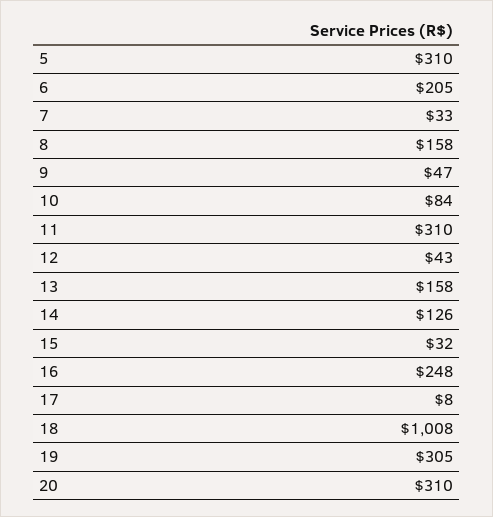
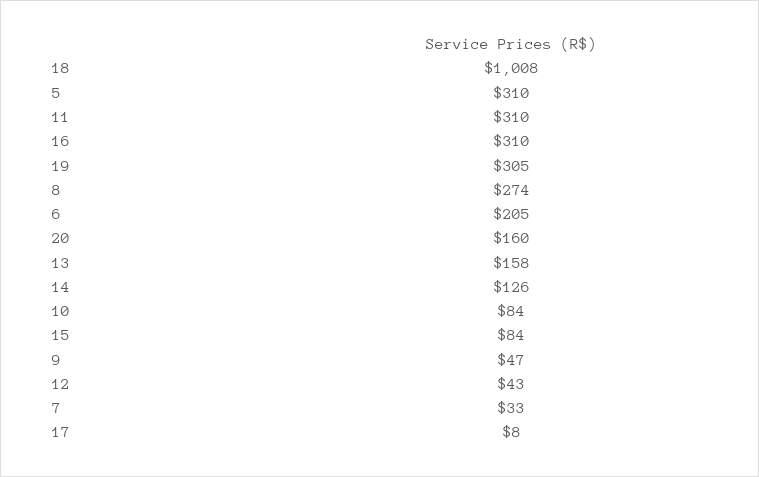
  {
    "5": 310,
    "6": 205,
    "7": 33,
-   "8": 158,
+   "8": 274,
    "9": 47,
    "10": 84,
    "11": 310,
    "12": 43,
    "13": 158,
    "14": 126,
-   "15": 32,
+   "15": 84,
-   "16": 248,
+   "16": 310,
    "17": 8,
    "18": 1008,
    "19": 305,
-   "20": 310
+   "20": 160
  }

